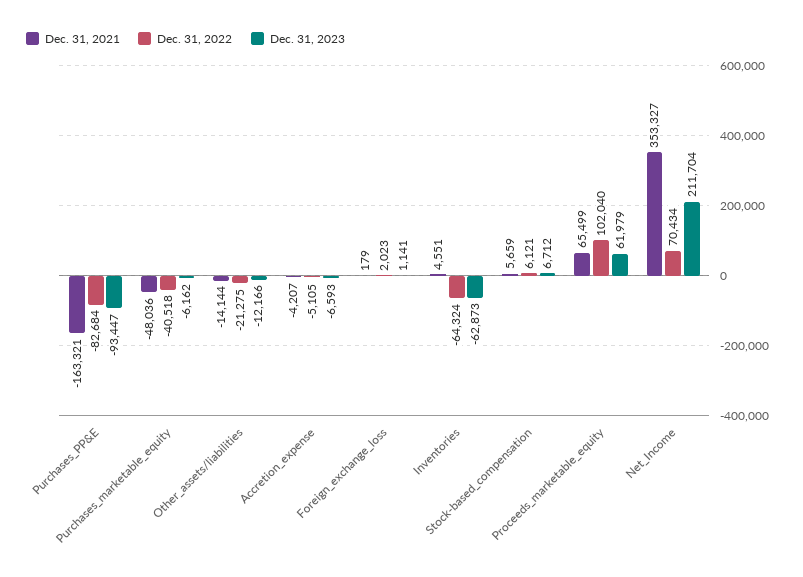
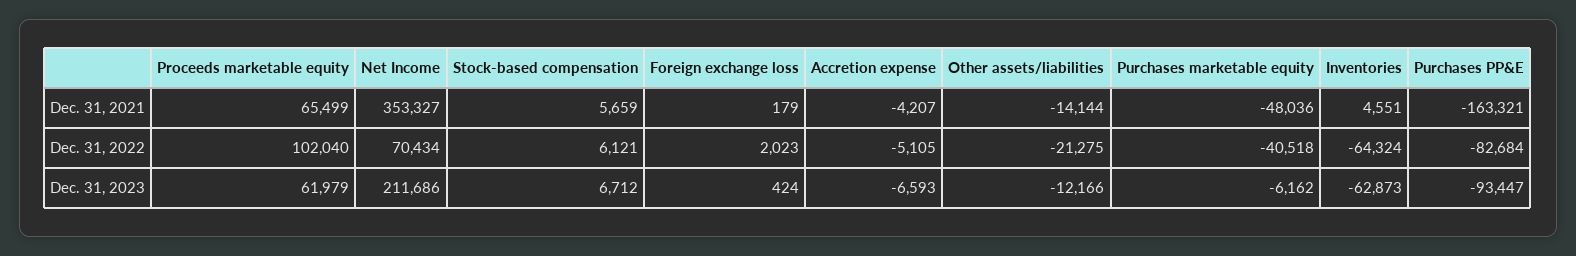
  {
    "Dec. 31, 2021": {
      "Purchases_PP&E": -163321,
      "Purchases_marketable_equity": -48036,
      "Other_assets/liabilities": -14144,
      "Accretion_expense": -4207,
      "Foreign_exchange_loss": 179,
      "Inventories": 4551,
      "Stock-based_compensation": 5659,
      "Proceeds_marketable_equity": 65499,
      "Net_Income": 353327
    },
    "Dec. 31, 2022": {
      "Purchases_PP&E": -82684,
      "Purchases_marketable_equity": -40518,
      "Other_assets/liabilities": -21275,
      "Accretion_expense": -5105,
      "Foreign_exchange_loss": 2023,
      "Inventories": -64324,
      "Stock-based_compensation": 6121,
      "Proceeds_marketable_equity": 102040,
      "Net_Income": 70434
    },
    "Dec. 31, 2023": {
      "Purchases_PP&E": -93447,
      "Purchases_marketable_equity": -6162,
      "Other_assets/liabilities": -12166,
      "Accretion_expense": -6593,
-     "Foreign_exchange_loss": 1141,
+     "Foreign_exchange_loss": 424,
      "Inventories": -62873,
      "Stock-based_compensation": 6712,
      "Proceeds_marketable_equity": 61979,
-     "Net_Income": 211704
+     "Net_Income": 211686
    }
  }

